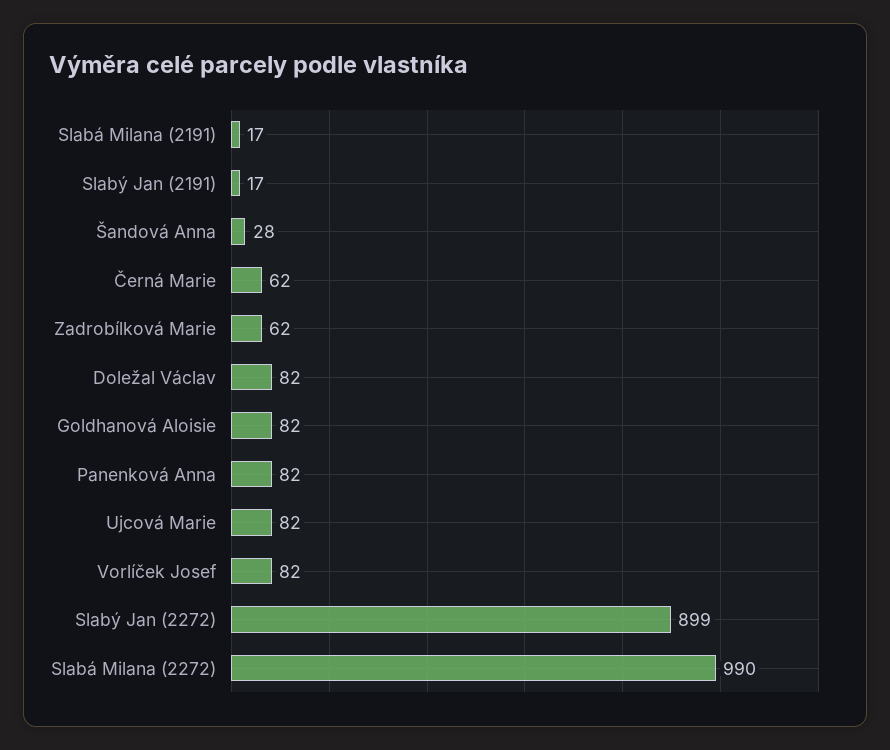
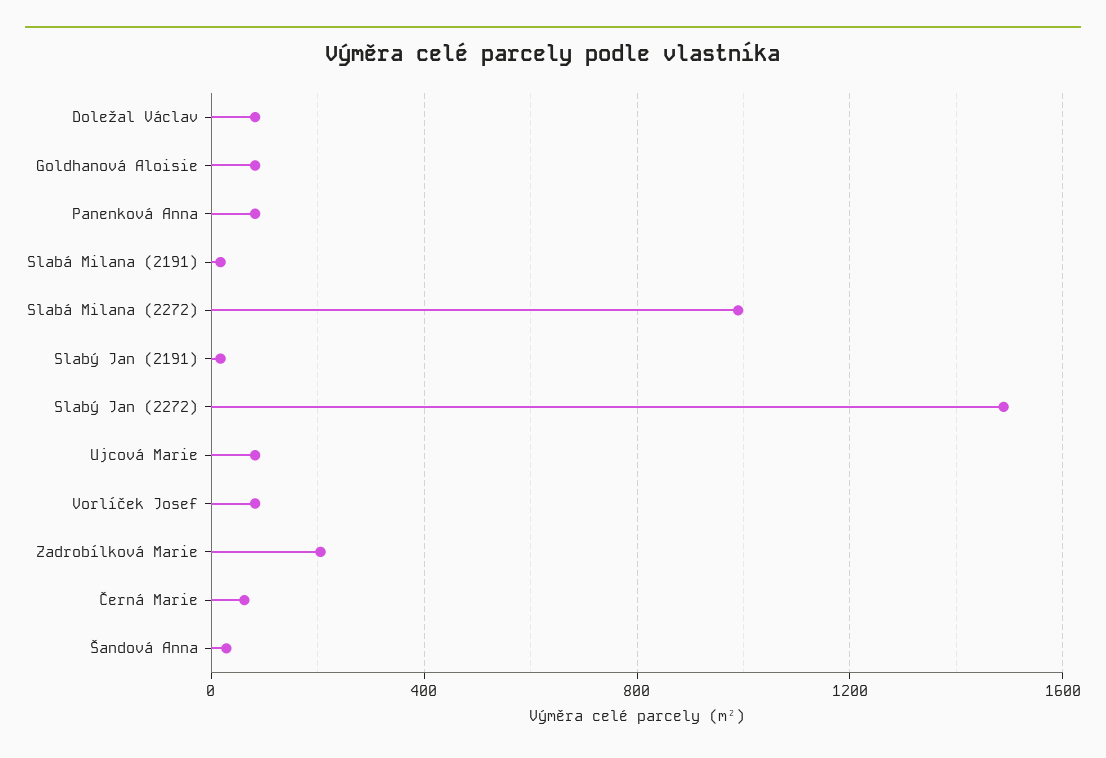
  {
    "Slabá Milana (2191)": 17,
    "Slabý Jan (2191)": 17,
    "Šandová Anna": 28,
    "Černá Marie": 62,
-   "Zadrobílková Marie": 62,
+   "Zadrobílková Marie": 200,
    "Doležal Václav": 82,
    "Goldhanová Aloisie": 82,
    "Panenková Anna": 82,
    "Ujcová Marie": 82,
    "Vorlíček Josef": 82,
-   "Slabý Jan (2272)": 899,
+   "Slabý Jan (2272)": 1500,
    "Slabá Milana (2272)": 990
  }

